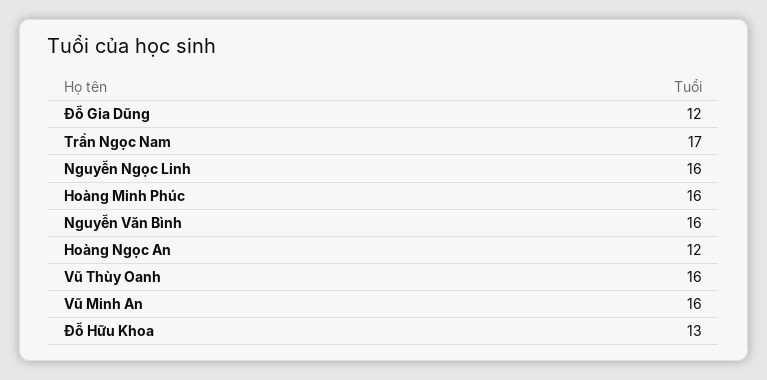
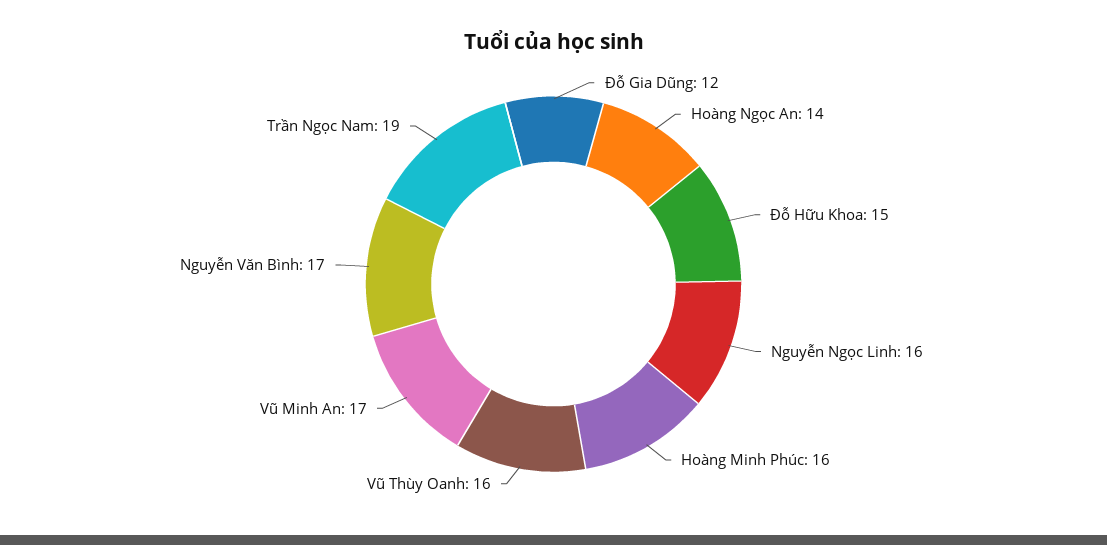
  {
    "Đỗ Gia Dũng": 12,
-   "Trần Ngọc Nam": 17,
+   "Trần Ngọc Nam": 19,
    "Nguyễn Ngọc Linh": 16,
    "Hoàng Minh Phúc": 16,
-   "Nguyễn Văn Bình": 16,
+   "Nguyễn Văn Bình": 17,
-   "Hoàng Ngọc An": 12,
+   "Hoàng Ngọc An": 14,
    "Vũ Thùy Oanh": 16,
-   "Vũ Minh An": 16,
+   "Vũ Minh An": 17,
-   "Đỗ Hữu Khoa": 13
+   "Đỗ Hữu Khoa": 15
  }

